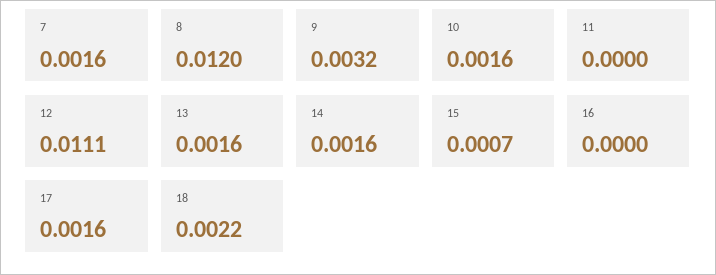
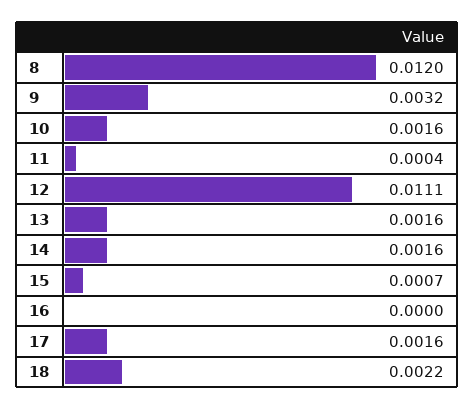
  {
-   "7": 0.0016,
    "8": 0.012,
    "9": 0.0032,
    "10": 0.0016,
-   "11": 0,
+   "11": 0.0004,
    "12": 0.0111,
    "13": 0.0016,
    "14": 0.0016,
    "15": 0.0007,
    "16": 0,
    "17": 0.0016,
    "18": 0.0022
  }

